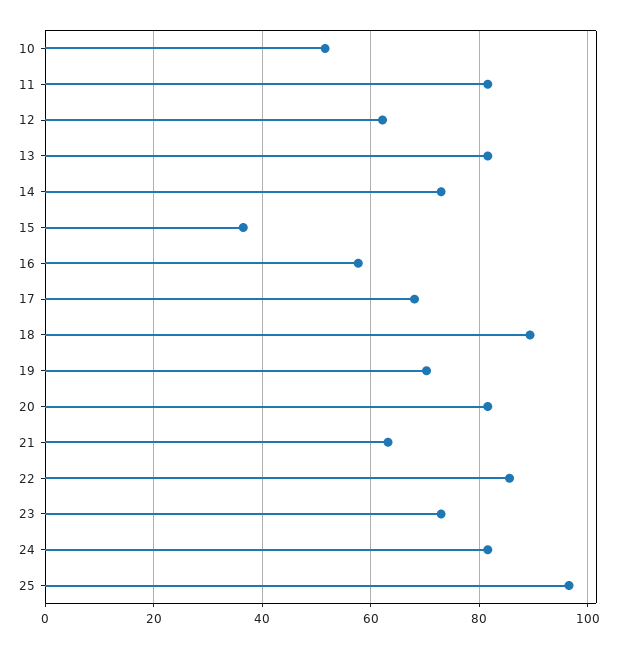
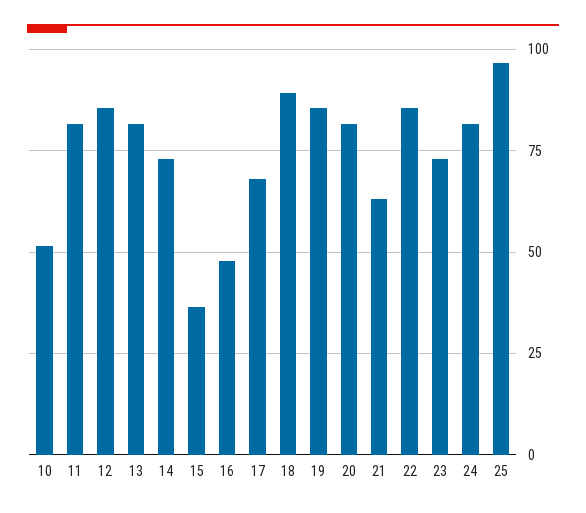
  {
    "10": 52,
    "11": 82,
-   "12": 62,
+   "12": 85,
    "13": 82,
    "14": 74,
    "15": 36,
-   "16": 58,
+   "16": 47.5,
    "17": 68,
    "18": 90,
-   "19": 70,
+   "19": 85,
    "20": 82,
    "21": 64,
    "22": 86,
    "23": 74,
    "24": 82,
    "25": 96
  }

